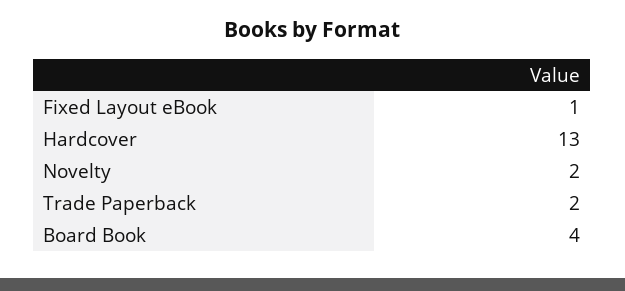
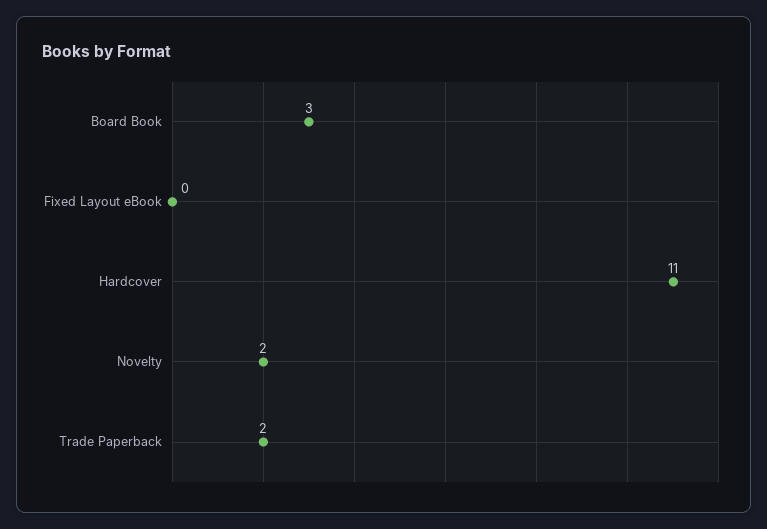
  {
-   "Fixed Layout eBook": 1,
+   "Fixed Layout eBook": 0,
-   "Hardcover": 13,
+   "Hardcover": 11,
    "Novelty": 2,
    "Trade Paperback": 2,
-   "Board Book": 4
+   "Board Book": 3
  }

